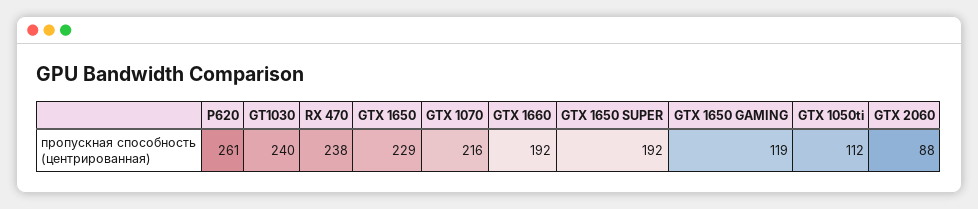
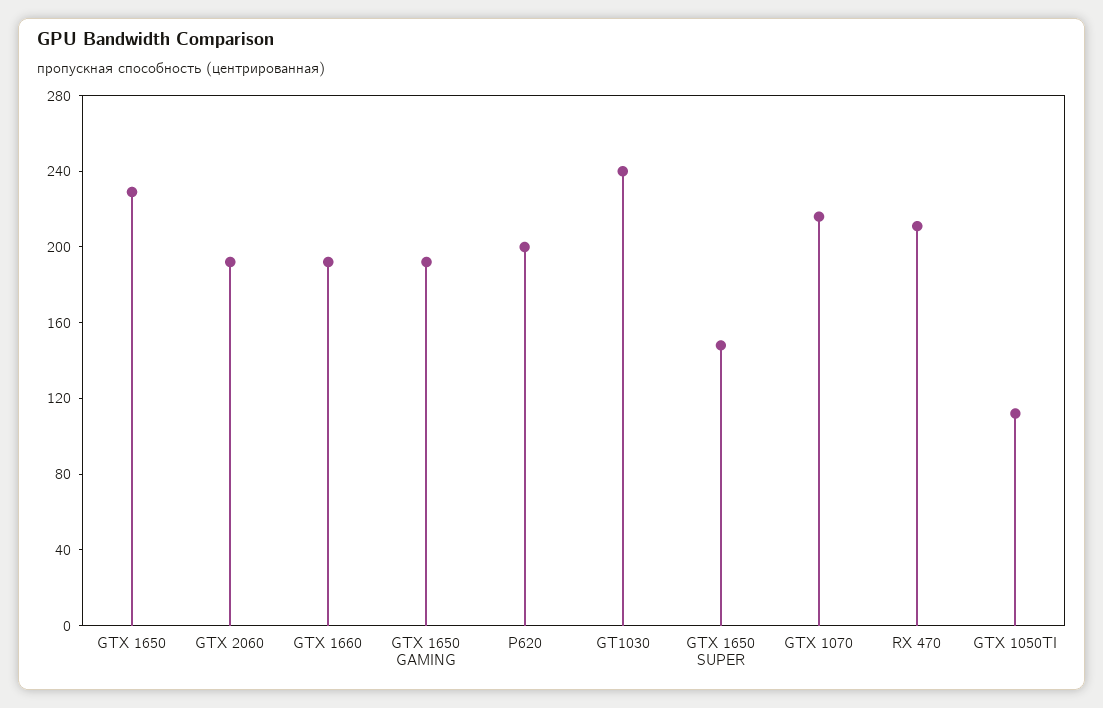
  {
-   "P620": 261,
+   "P620": 200,
    "GT1030": 240,
-   "RX 470": 238,
+   "RX 470": 210,
    "GTX 1650": 229,
    "GTX 1070": 216,
    "GTX 1660": 192,
-   "GTX 1650 SUPER": 192,
+   "GTX 1650 SUPER": 150,
-   "GTX 1650 GAMING": 119,
+   "GTX 1650 GAMING": 190,
    "GTX 1050ti": 112,
-   "GTX 2060": 88
+   "GTX 2060": 190
  }

